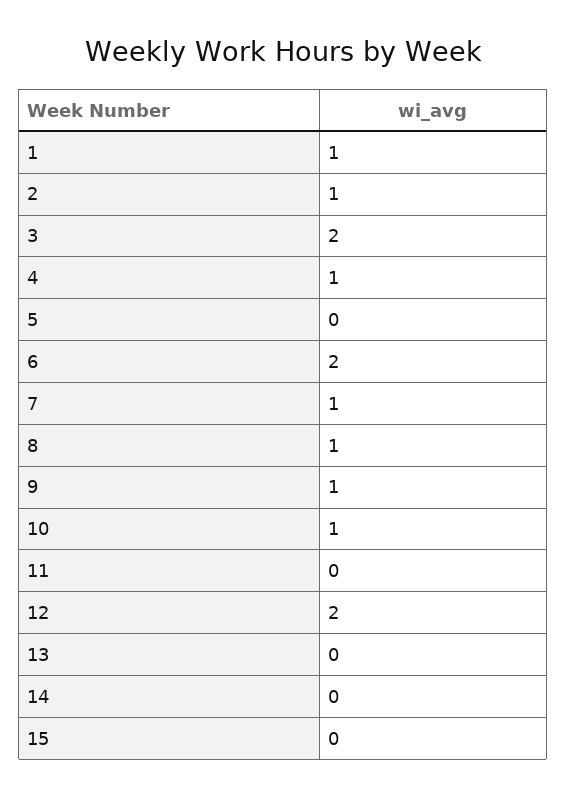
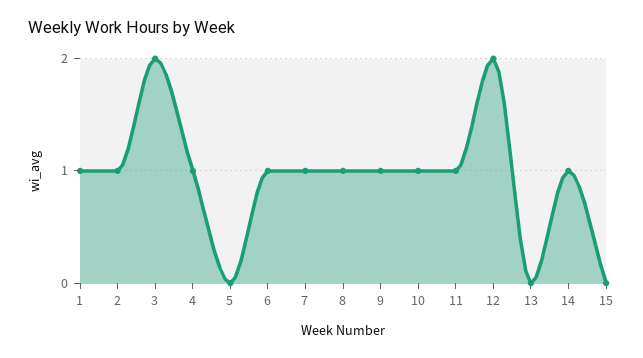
  {
    "1": 1,
    "2": 1,
    "3": 2,
    "4": 1,
    "5": 0,
-   "6": 2,
+   "6": 1,
    "7": 1,
    "8": 1,
    "9": 1,
    "10": 1,
-   "11": 0,
+   "11": 1,
    "12": 2,
    "13": 0,
-   "14": 0,
+   "14": 1,
    "15": 0
  }

